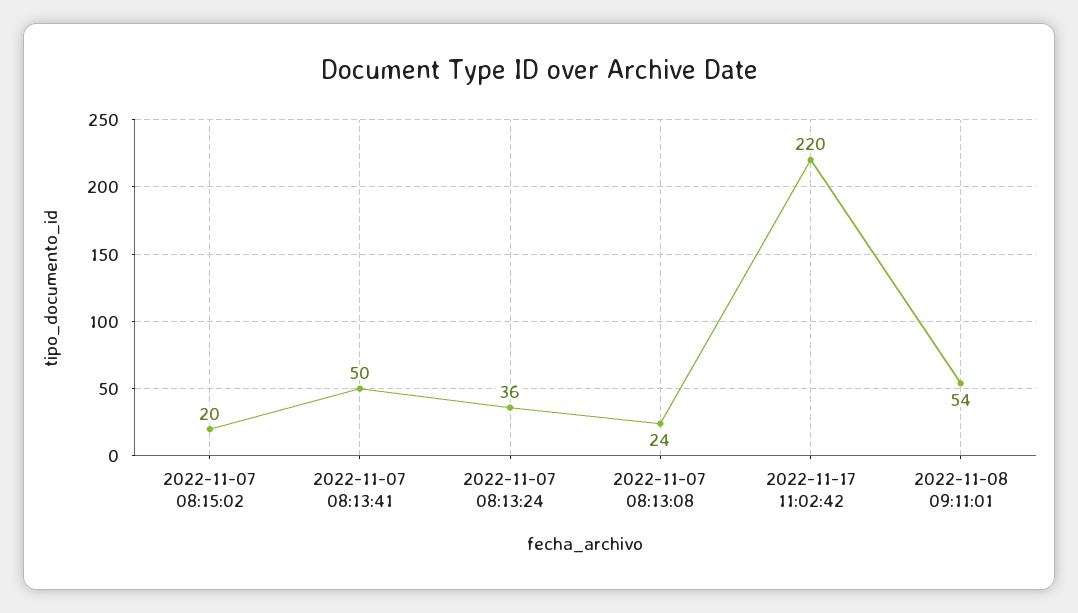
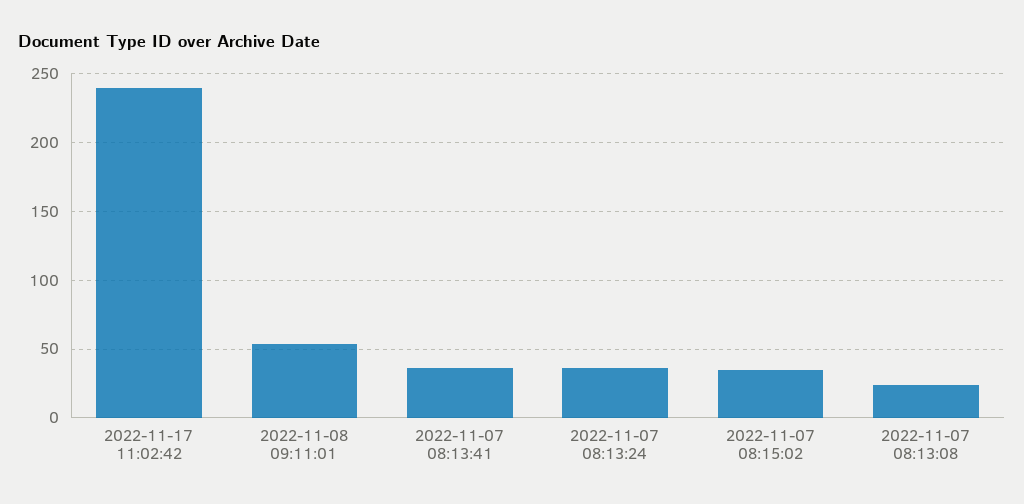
  {
-   "2022-11-07 08:15:02": 20,
+   "2022-11-07 08:15:02": 35,
-   "2022-11-07 08:13:41": 50,
+   "2022-11-07 08:13:41": 35,
    "2022-11-07 08:13:24": 36,
    "2022-11-07 08:13:08": 24,
-   "2022-11-17 11:02:42": 220,
+   "2022-11-17 11:02:42": 240,
    "2022-11-08 09:11:01": 54
  }

